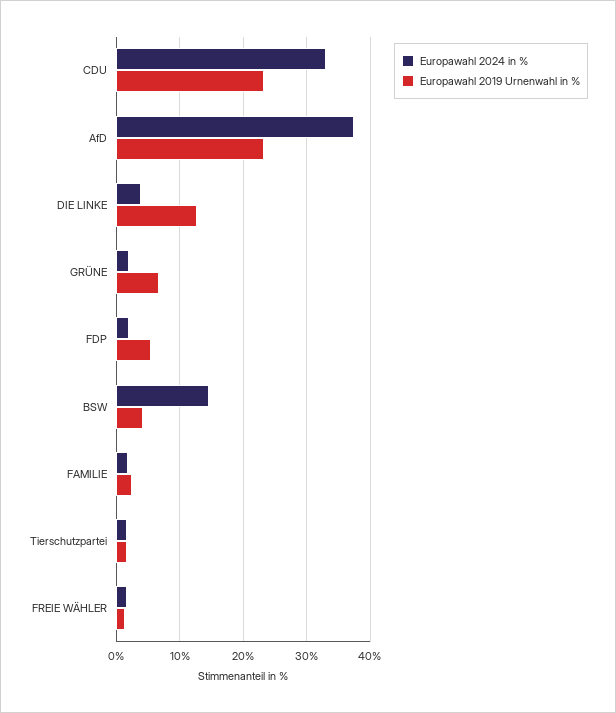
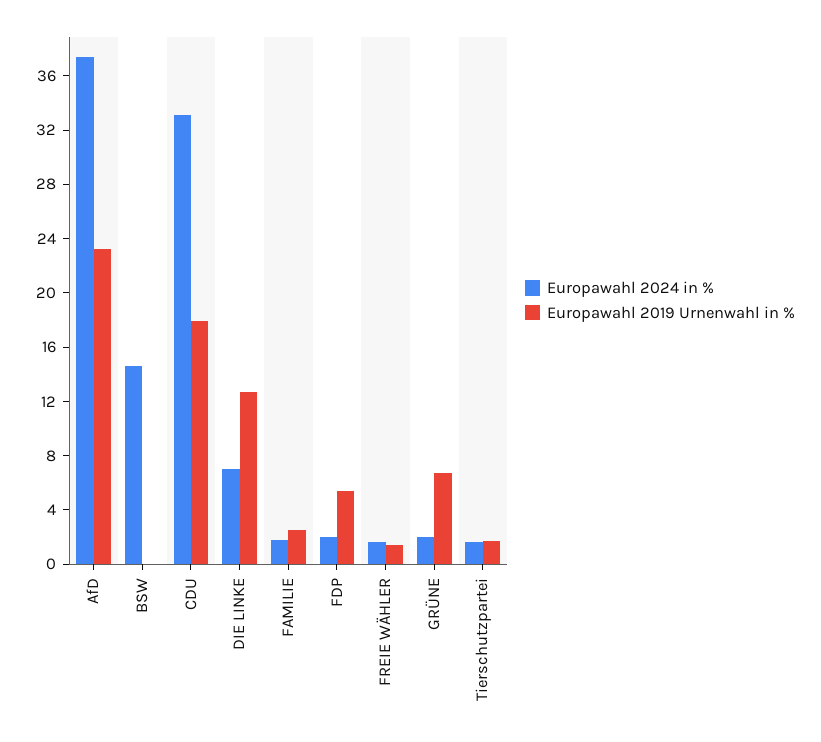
  {
    "Europawahl 2024 in %": {
      "CDU": 33,
      "AfD": 37,
-     "DIE LINKE": 4,
+     "DIE LINKE": 7,
      "GRÜNE": 2,
      "FDP": 2,
      "BSW": 15,
      "FAMILIE": 2,
      "Tierschutzpartei": 2,
      "FREIE WÄHLER": 2
    },
    "Europawahl 2019 Urnenwahl in %": {
-     "CDU": 23,
+     "CDU": 18,
      "AfD": 23,
      "DIE LINKE": 13,
      "GRÜNE": 7,
      "FDP": 5,
-     "BSW": 4,
+     "BSW": 0,
      "FAMILIE": 3,
      "Tierschutzpartei": 2,
      "FREIE WÄHLER": 1
    }
  }

